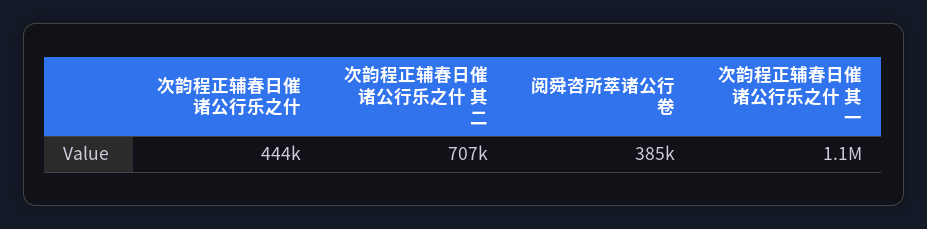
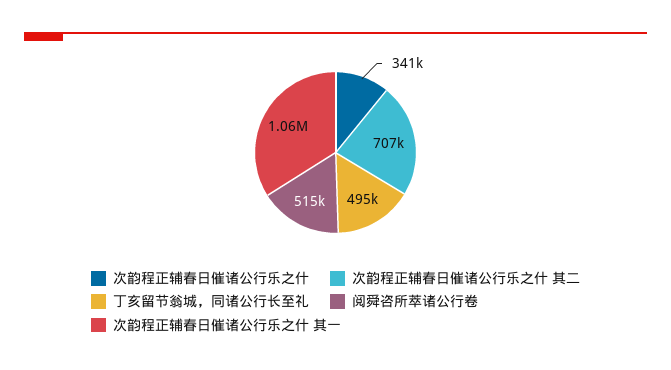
  {
-   "次韵程正辅春日催诸公行乐之什": 444000,
+   "次韵程正辅春日催诸公行乐之什": 341000,
    "次韵程正辅春日催诸公行乐之什 其二": 707000,
-   "阅舜咨所萃诸公行卷": 385000,
+   "阅舜咨所萃诸公行卷": 515000,
-   "次韵程正辅春日催诸公行乐之什 其一": 1060000
+   "次韵程正辅春日催诸公行乐之什 其一": 1060000,
+   "丁亥留节翁城，同诸公行长至礼": 495000
  }

